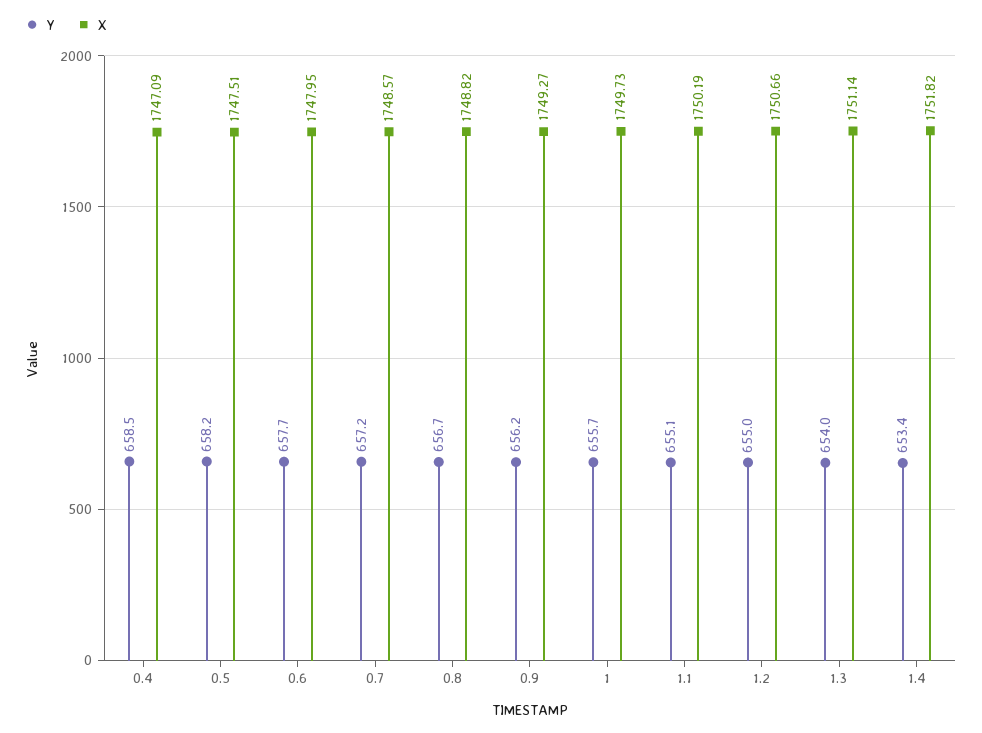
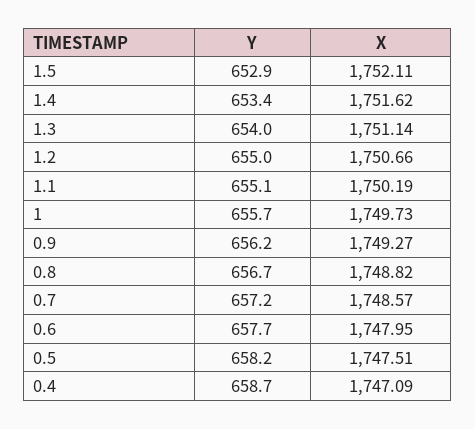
  {
    "Y": {
-     "0.4": 658.5,
+     "0.4": 658.7,
      "0.5": 658.2,
      "0.6": 657.7,
      "0.7": 657.2,
      "0.8": 656.7,
      "0.9": 656.2,
      "1": 655.7,
      "1.1": 655.1,
      "1.2": 655,
      "1.3": 654,
-     "1.4": 653.4
+     "1.4": 653.4,
+     "1.5": 652.9
    },
    "X": {
      "0.4": 1747.09,
      "0.5": 1747.51,
      "0.6": 1747.95,
      "0.7": 1748.57,
      "0.8": 1748.82,
      "0.9": 1749.27,
      "1": 1749.73,
      "1.1": 1750.19,
      "1.2": 1750.66,
      "1.3": 1751.14,
-     "1.4": 1751.82
+     "1.4": 1751.62,
+     "1.5": 1752.11
    }
  }

